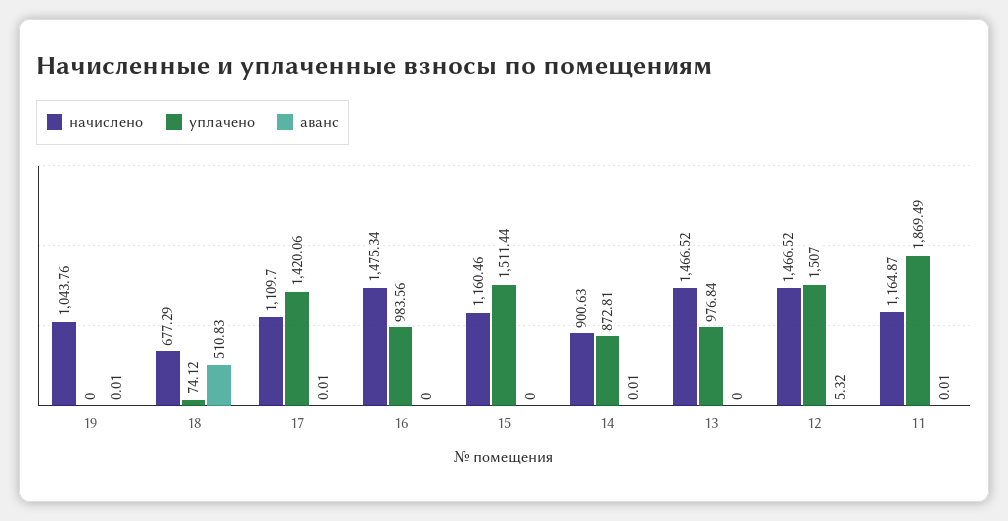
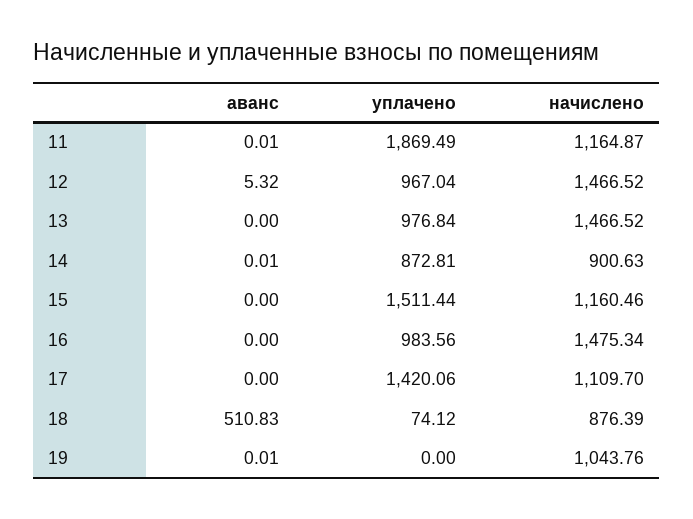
  {
    "начислено": {
      "19": 1043.76,
-     "18": 677.29,
+     "18": 876.39,
      "17": 1109.7,
      "16": 1475.34,
      "15": 1160.46,
      "14": 900.63,
      "13": 1466.52,
      "12": 1466.52,
      "11": 1164.87
    },
    "уплачено": {
      "19": 0,
      "18": 74.12,
      "17": 1420.06,
      "16": 983.56,
      "15": 1511.44,
      "14": 872.81,
      "13": 976.84,
-     "12": 1507,
+     "12": 967.04,
      "11": 1869.49
    },
    "аванс": {
      "19": 0.01,
      "18": 510.83,
-     "17": 0.01,
+     "17": 0,
      "16": 0,
      "15": 0,
      "14": 0.01,
      "13": 0,
      "12": 5.32,
      "11": 0.01
    }
  }

